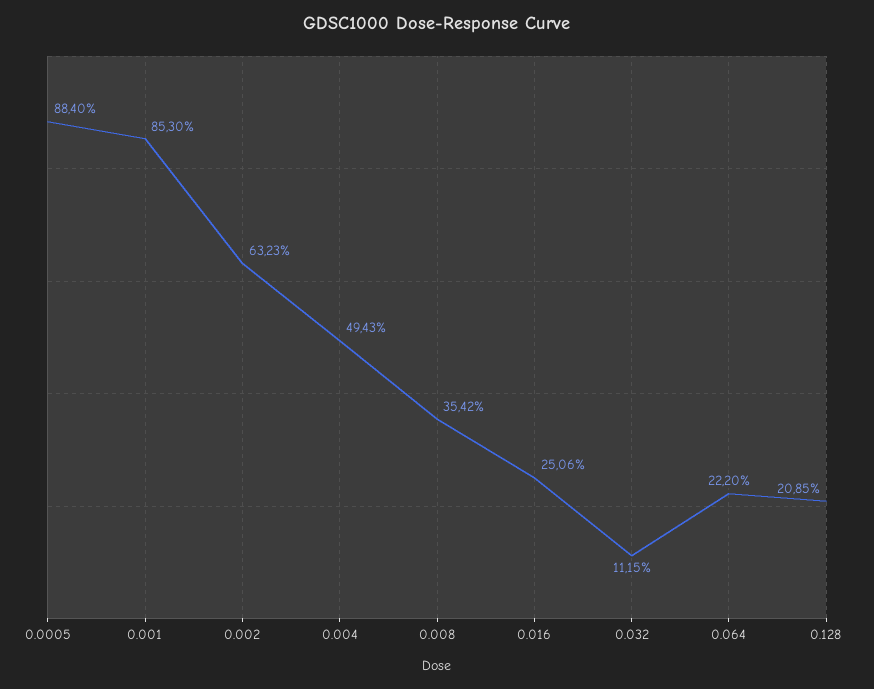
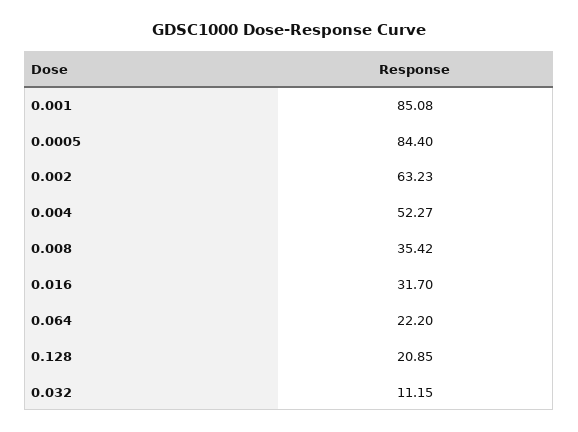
  {
-   "0.0005": 88.4,
+   "0.0005": 84.4,
-   "0.001": 85.3,
+   "0.001": 85.08,
    "0.002": 63.23,
-   "0.004": 49.43,
+   "0.004": 52.27,
    "0.008": 35.42,
-   "0.016": 25.06,
+   "0.016": 31.7,
    "0.032": 11.15,
    "0.064": 22.2,
    "0.128": 20.85
  }

